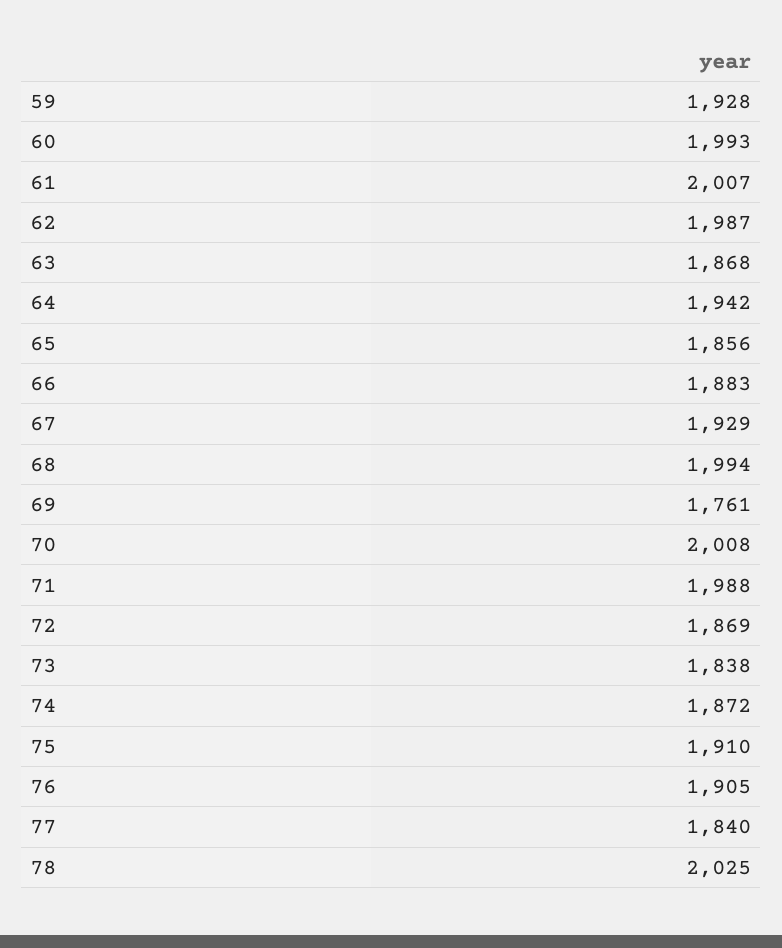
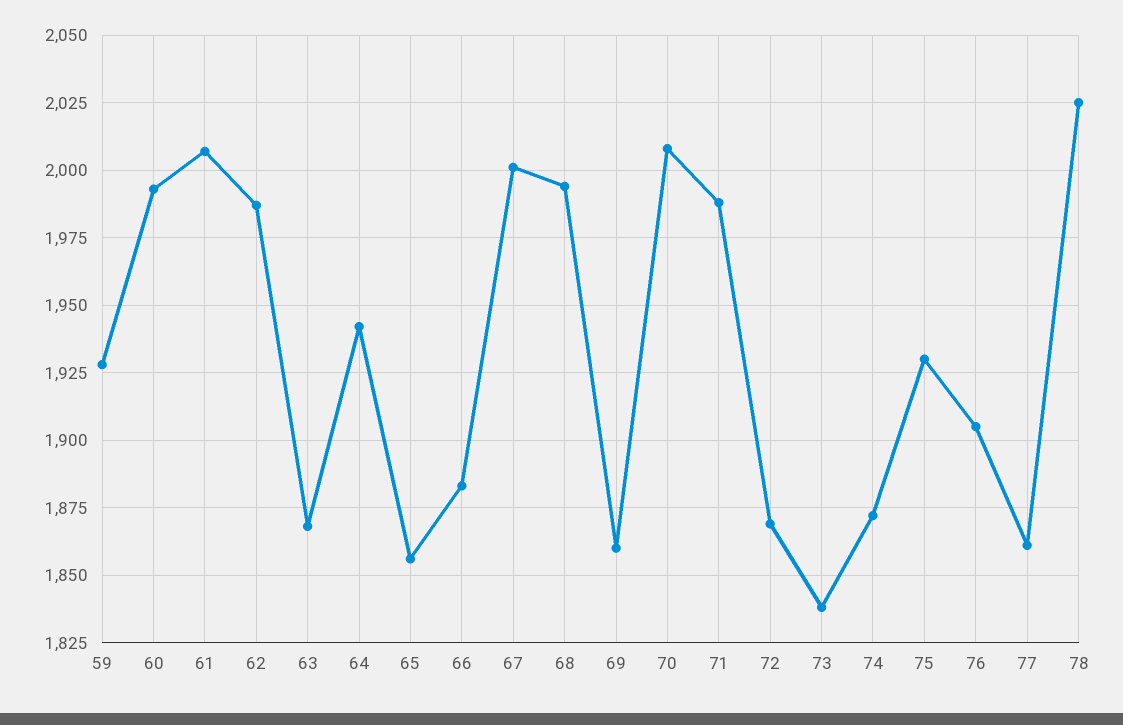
  {
    "59": 1928,
    "60": 1993,
    "61": 2007,
    "62": 1987,
    "63": 1868,
    "64": 1942,
    "65": 1856,
    "66": 1883,
-   "67": 1929,
+   "67": 2000,
    "68": 1994,
-   "69": 1761,
+   "69": 1860,
    "70": 2008,
    "71": 1988,
    "72": 1869,
    "73": 1838,
    "74": 1872,
-   "75": 1910,
+   "75": 1930,
    "76": 1905,
-   "77": 1840,
+   "77": 1860,
    "78": 2025
  }

